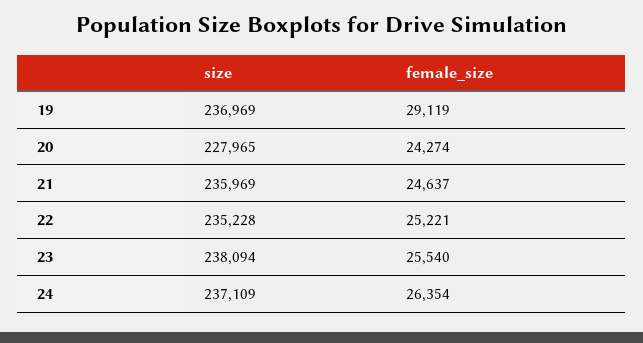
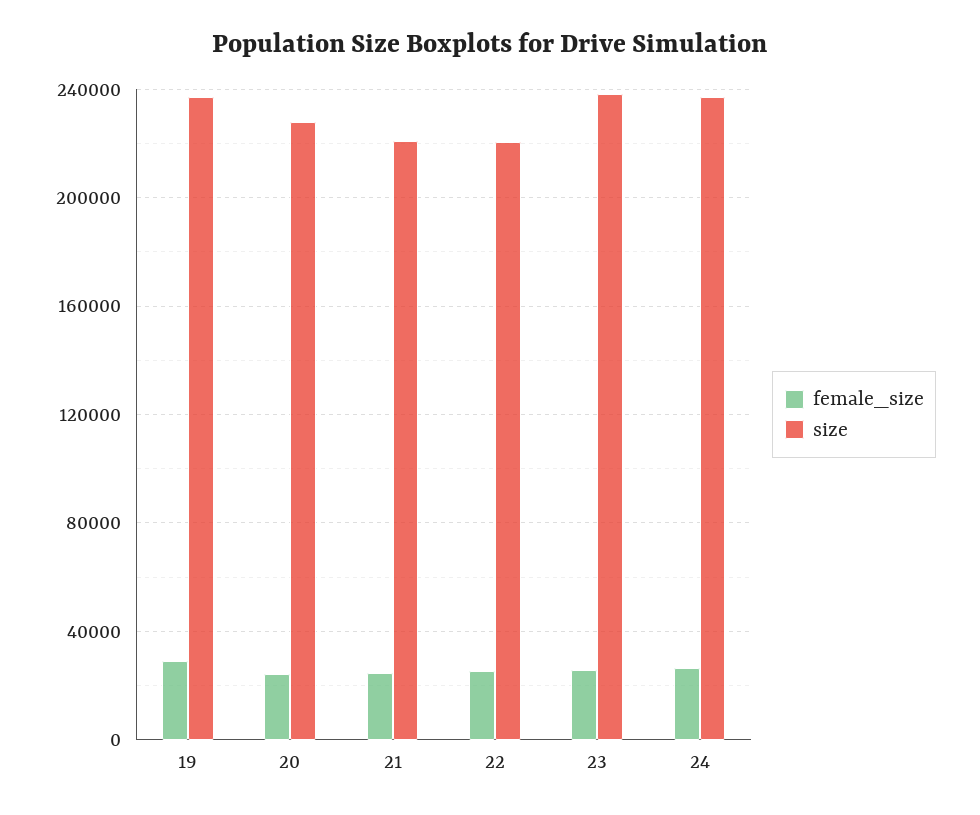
  {
    "size": {
      "19": 236969,
      "20": 227965,
-     "21": 235969,
+     "21": 220000,
-     "22": 235228,
+     "22": 220000,
      "23": 238094,
      "24": 237109
    },
    "female_size": {
      "19": 29119,
      "20": 24274,
      "21": 24637,
      "22": 25221,
      "23": 25540,
      "24": 26354
    }
  }

